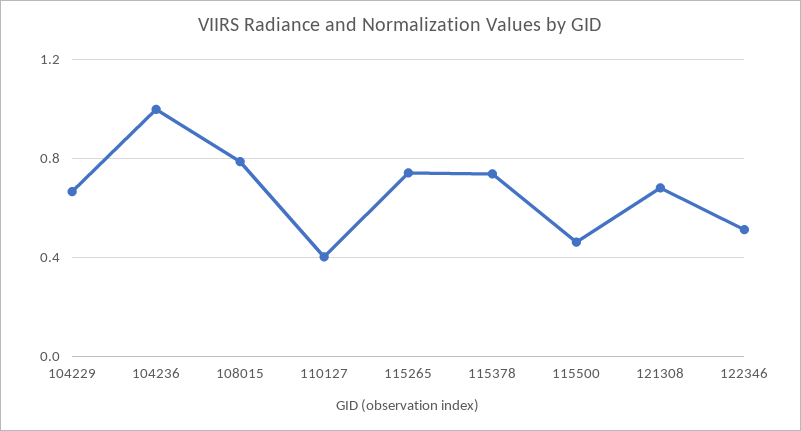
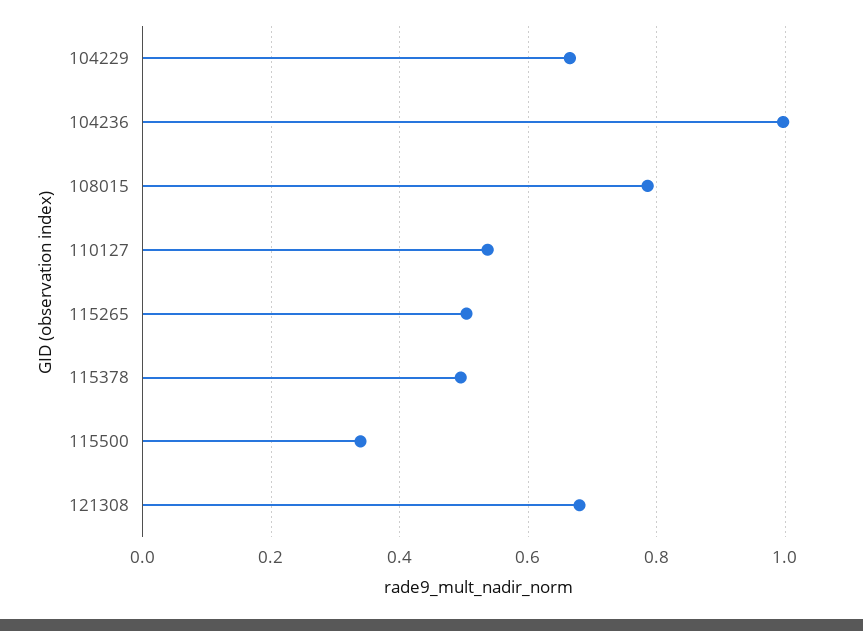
  {
    "104229": 0.66,
    "104236": 1,
    "108015": 0.78,
-   "110127": 0.4,
+   "110127": 0.54,
-   "115265": 0.75,
+   "115265": 0.5,
-   "115378": 0.75,
+   "115378": 0.5,
-   "115500": 0.45,
+   "115500": 0.34,
-   "121308": 0.68,
+   "121308": 0.68
-   "122346": 0.5
  }

